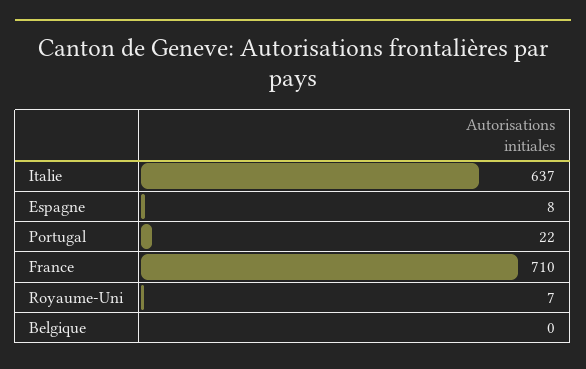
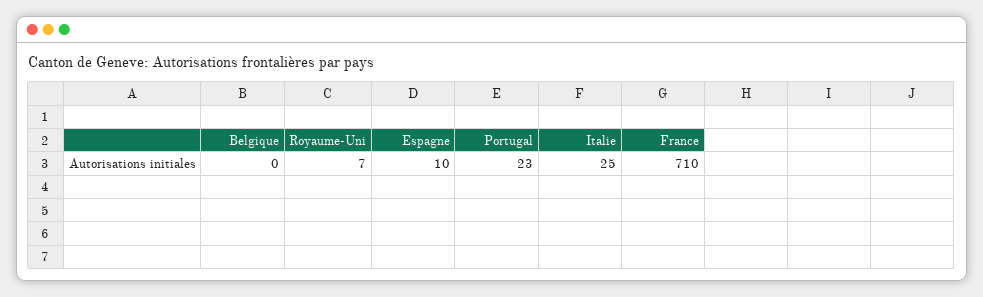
  {
-   "Italie": 637,
+   "Italie": 25,
-   "Espagne": 8,
+   "Espagne": 10,
-   "Portugal": 22,
+   "Portugal": 23,
    "France": 710,
    "Royaume-Uni": 7,
    "Belgique": 0
  }

